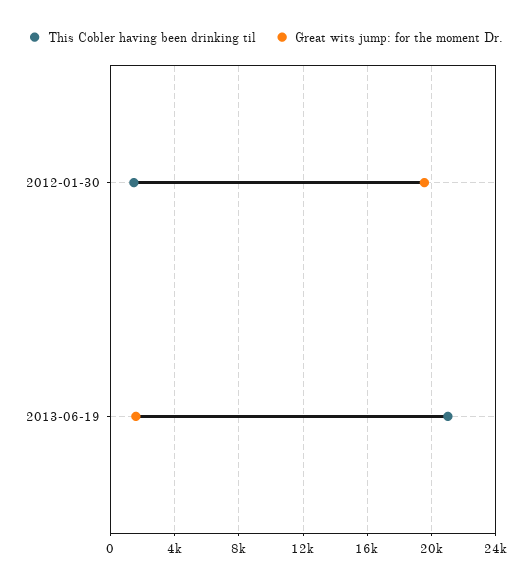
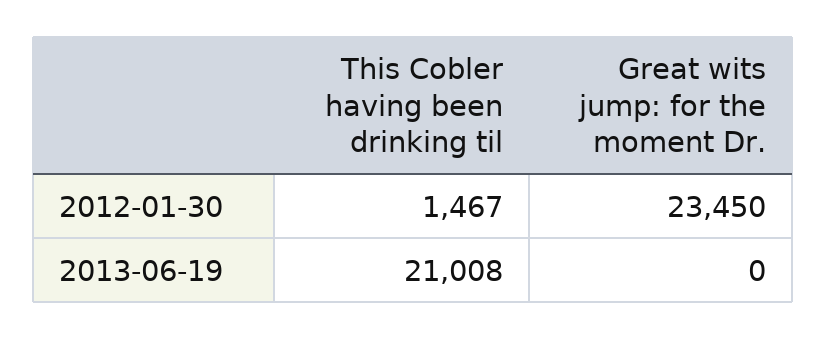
  {
    "This Cobler having been drinking til": {
      "2012-01-30": 1467,
      "2013-06-19": 21008
    },
    "Great wits jump: for the moment Dr.": {
-     "2012-01-30": 19500,
+     "2012-01-30": 23450,
-     "2013-06-19": 1500
+     "2013-06-19": 0
    }
  }

